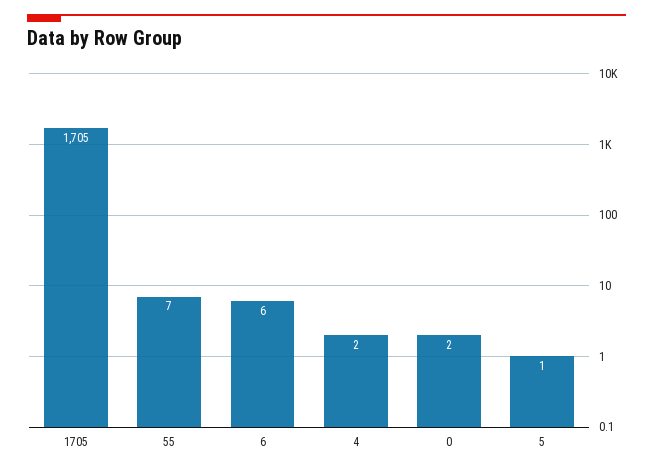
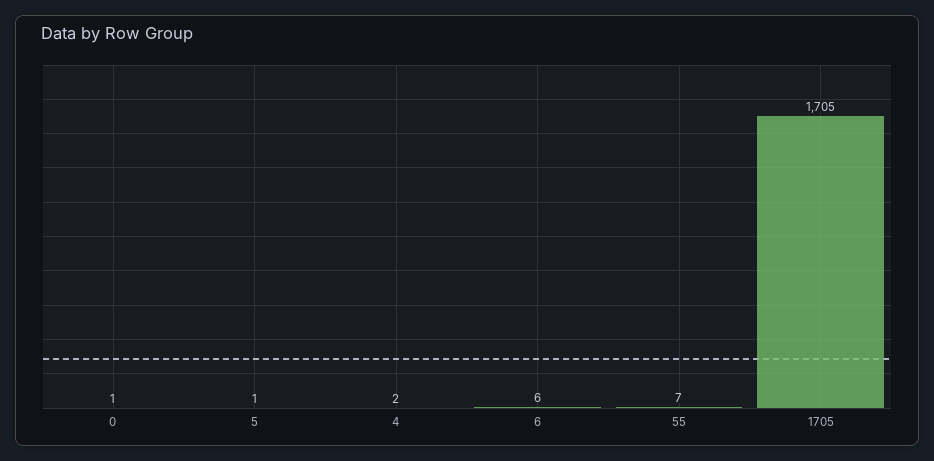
  {
    "1705": 1705,
    "55": 7,
    "6": 6,
    "4": 2,
-   "0": 2,
+   "0": 1,
    "5": 1
  }

